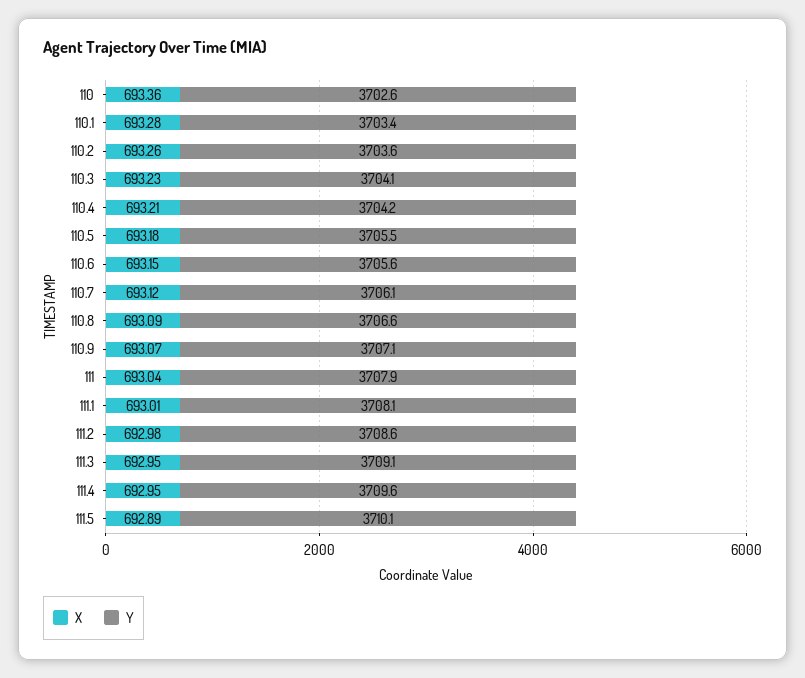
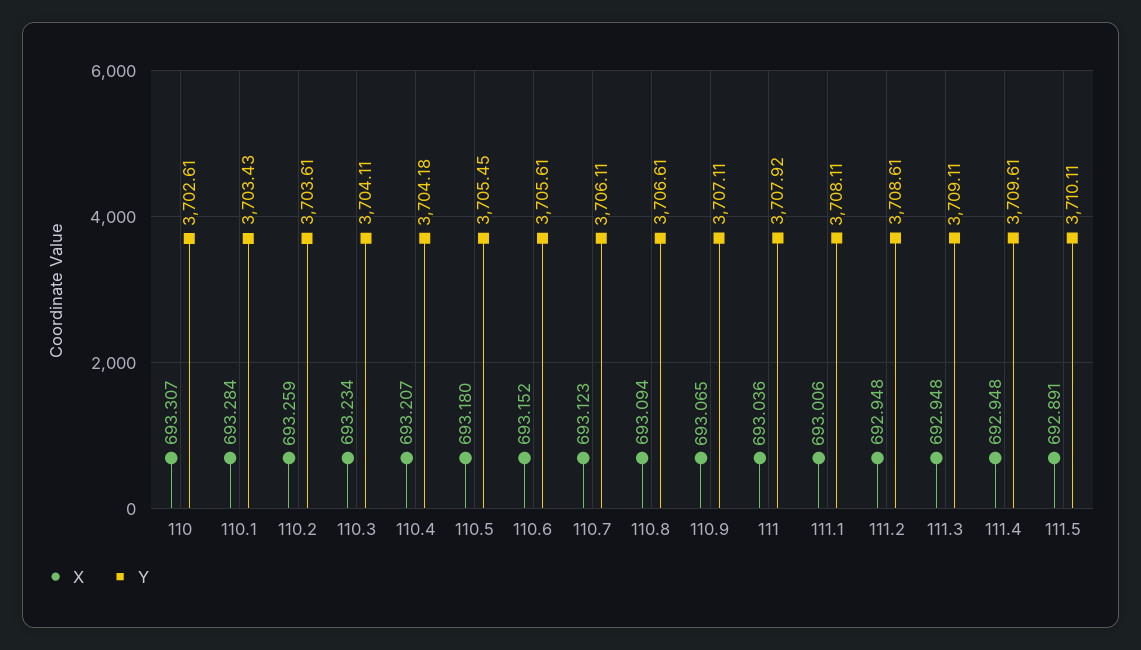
  {
    "X": {
-     "110": 693.36,
+     "110": 693.307,
      "110.1": 693.284,
      "110.2": 693.259,
      "110.3": 693.234,
      "110.4": 693.207,
      "110.5": 693.18,
      "110.6": 693.152,
      "110.7": 693.123,
      "110.8": 693.094,
      "110.9": 693.065,
      "111": 693.036,
      "111.1": 693.006,
-     "111.2": 692.98,
+     "111.2": 692.948,
      "111.3": 692.948,
      "111.4": 692.948,
      "111.5": 692.891
    },
    "Y": {
      "110": 3702.61,
      "110.1": 3703.43,
      "110.2": 3703.61,
      "110.3": 3704.11,
      "110.4": 3704.18,
      "110.5": 3705.45,
      "110.6": 3705.61,
      "110.7": 3706.11,
      "110.8": 3706.61,
      "110.9": 3707.11,
      "111": 3707.92,
      "111.1": 3708.11,
      "111.2": 3708.61,
      "111.3": 3709.11,
      "111.4": 3709.61,
      "111.5": 3710.11
    }
  }

